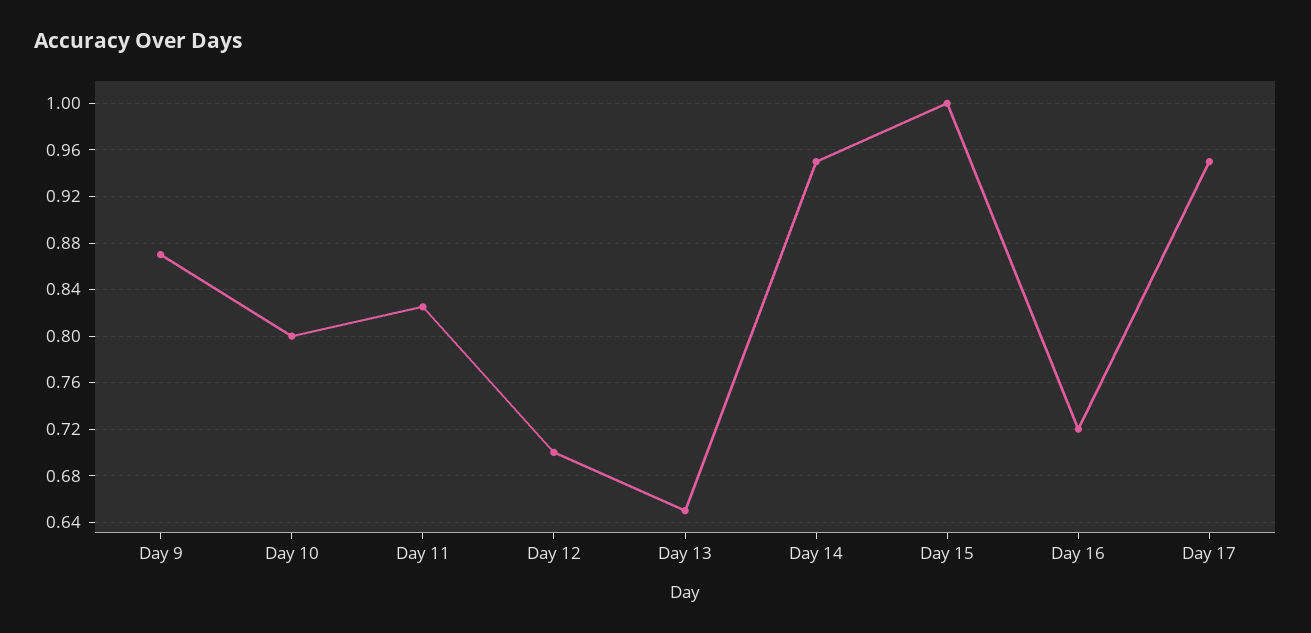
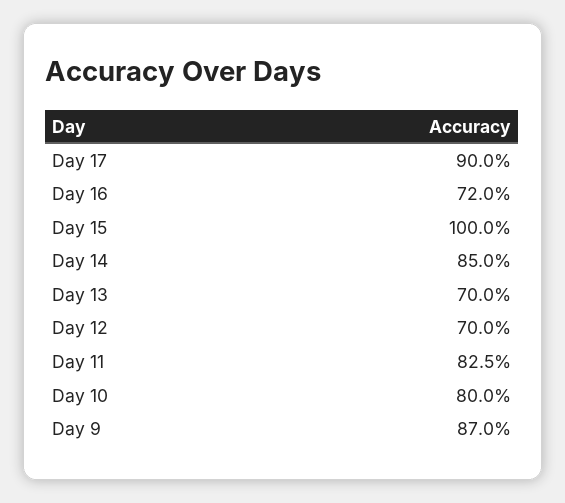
  {
    "Day 9": 0.87,
    "Day 10": 0.8,
    "Day 11": 0.825,
    "Day 12": 0.7,
-   "Day 13": 0.65,
+   "Day 13": 0.7,
-   "Day 14": 0.95,
+   "Day 14": 0.85,
    "Day 15": 1,
    "Day 16": 0.72,
-   "Day 17": 0.95
+   "Day 17": 0.9
  }

